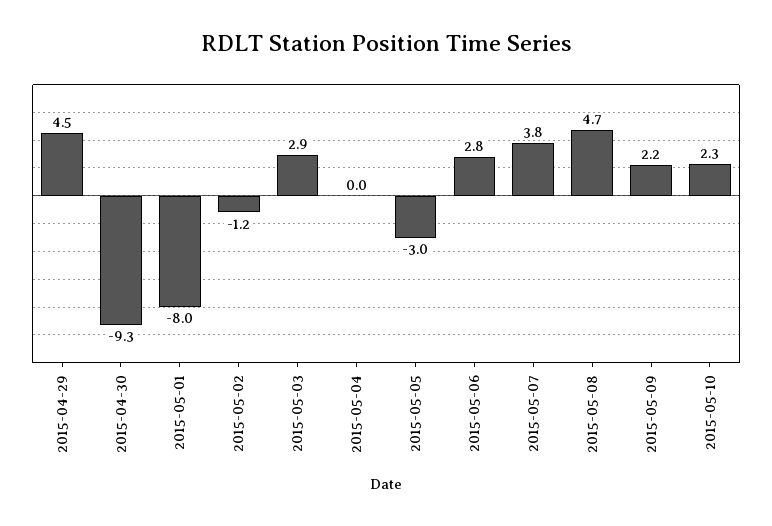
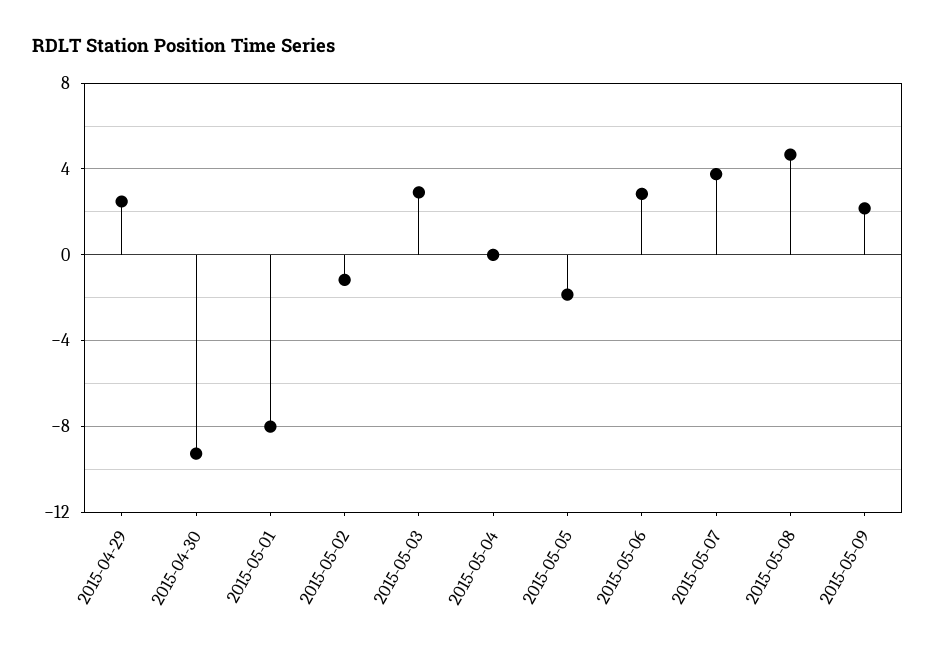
  {
-   "2015-04-29": 4.5,
+   "2015-04-29": 2.5,
    "2015-04-30": -9.3,
    "2015-05-01": -8,
    "2015-05-02": -1.2,
    "2015-05-03": 2.9,
    "2015-05-04": 0,
-   "2015-05-05": -3,
+   "2015-05-05": -2,
    "2015-05-06": 2.8,
    "2015-05-07": 3.8,
    "2015-05-08": 4.7,
-   "2015-05-09": 2.2,
+   "2015-05-09": 2.2
-   "2015-05-10": 2.3
  }

